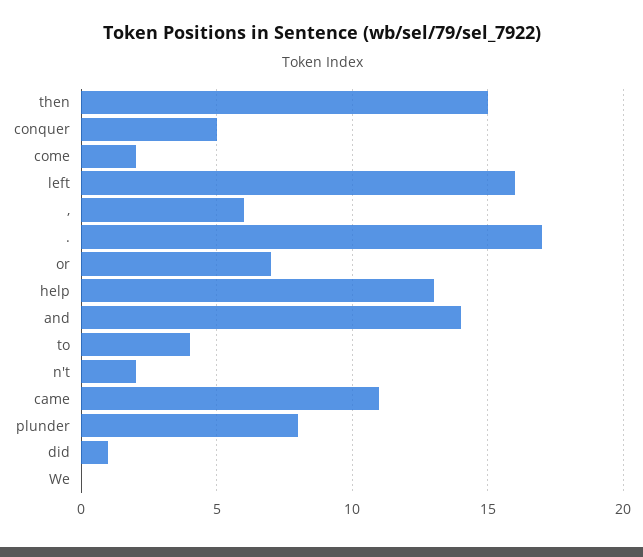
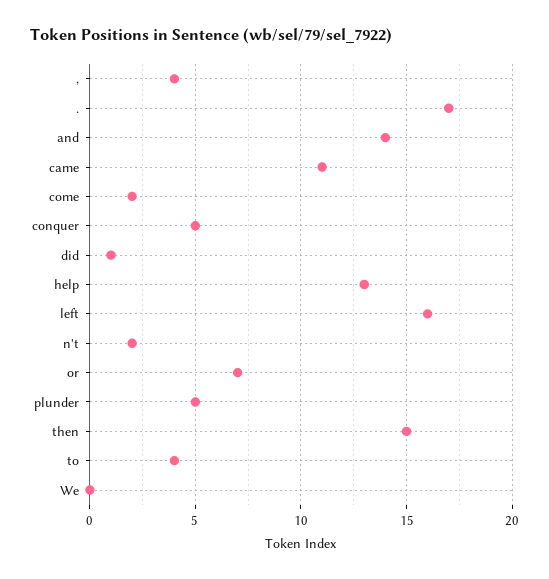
  {
    "then": 15,
    "conquer": 5,
    "come": 2,
    "left": 16,
-   ",": 6,
+   ",": 4,
    ".": 17,
    "or": 7,
    "help": 13,
    "and": 14,
    "to": 4,
    "n't": 2,
    "came": 11,
-   "plunder": 8,
+   "plunder": 5,
    "did": 1,
    "We": 0
  }

